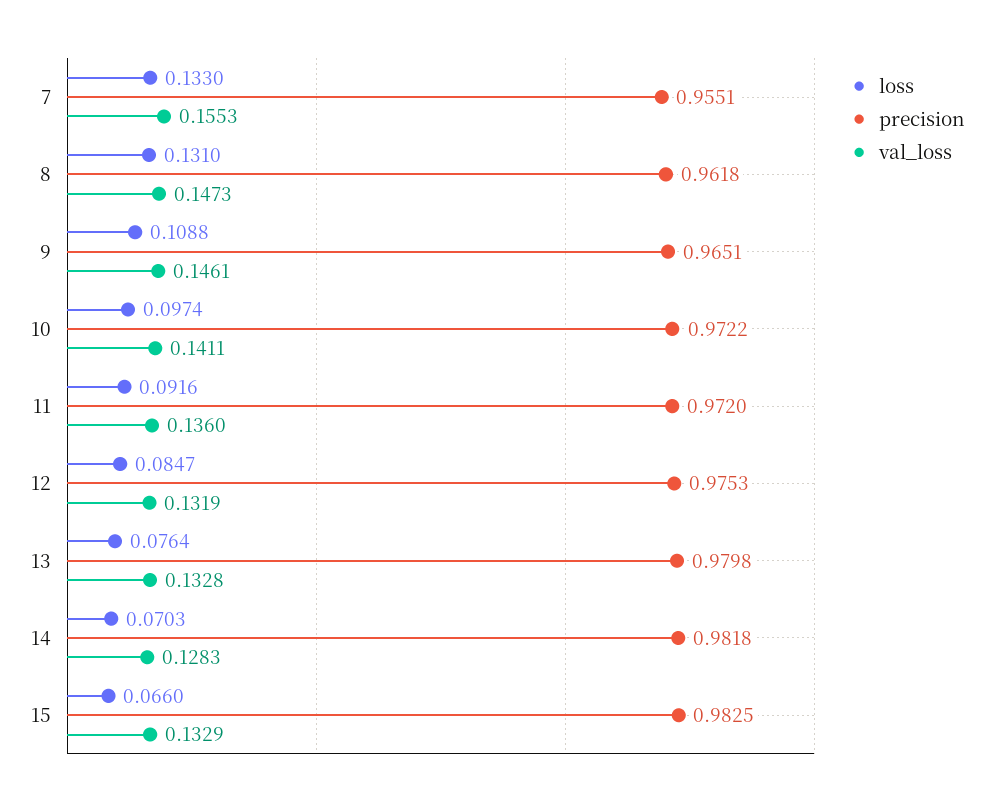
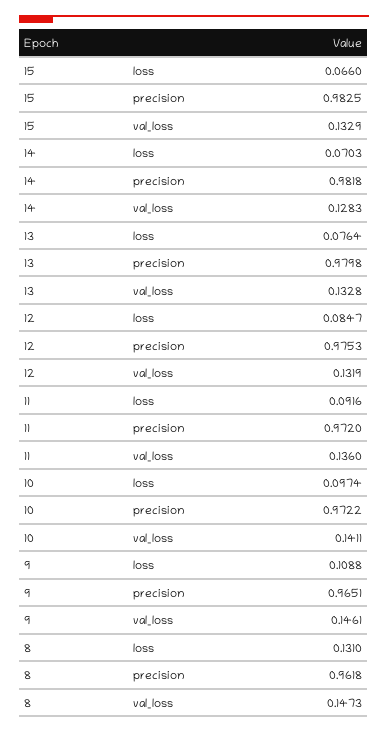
  {
    "loss": {
-     "7": 0.133,
      "8": 0.131,
      "9": 0.1088,
      "10": 0.0974,
      "11": 0.0916,
      "12": 0.0847,
      "13": 0.0764,
      "14": 0.0703,
      "15": 0.066
    },
    "precision": {
-     "7": 0.9551,
      "8": 0.9618,
      "9": 0.9651,
      "10": 0.9722,
      "11": 0.972,
      "12": 0.9753,
      "13": 0.9798,
      "14": 0.9818,
      "15": 0.9825
    },
    "val_loss": {
-     "7": 0.1553,
      "8": 0.1473,
      "9": 0.1461,
      "10": 0.1411,
      "11": 0.136,
      "12": 0.1319,
      "13": 0.1328,
      "14": 0.1283,
      "15": 0.1329
    }
  }

